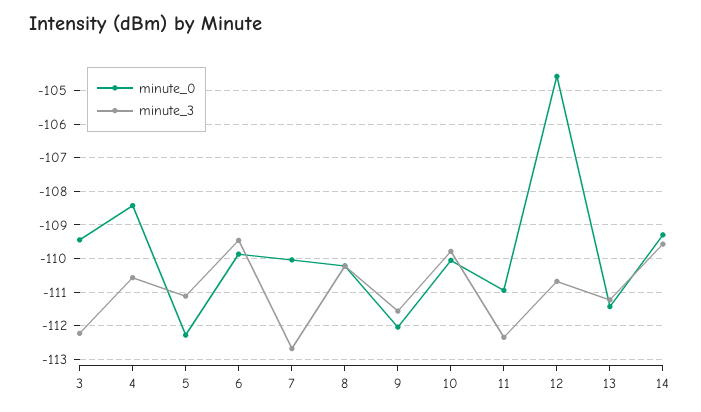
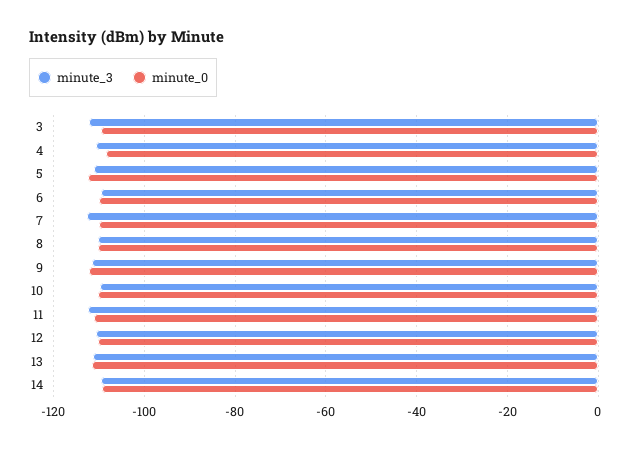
  {
    "minute_0": {
      "3": -109.4,
      "4": -108.4,
      "5": -112.2,
      "6": -109.8,
      "7": -110,
      "8": -110.2,
      "9": -112,
      "10": -110,
      "11": -111,
-     "12": -104.6,
+     "12": -110,
      "13": -111.4,
      "14": -109.4
    },
    "minute_3": {
      "3": -112.2,
      "4": -110.6,
      "5": -111.2,
      "6": -109.4,
      "7": -112.6,
      "8": -110.2,
      "9": -111.6,
      "10": -109.8,
      "11": -112.4,
      "12": -110.6,
      "13": -111.2,
      "14": -109.6
    }
  }

